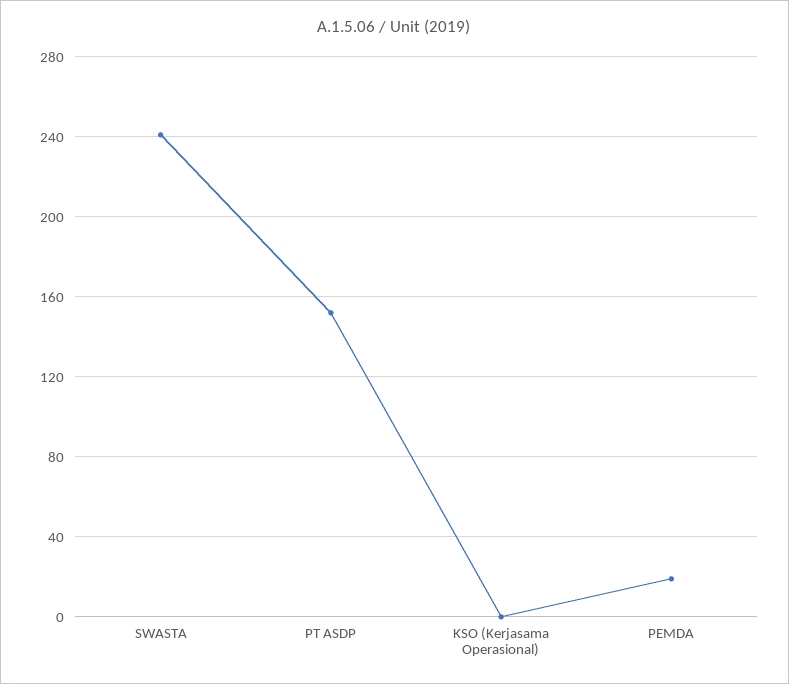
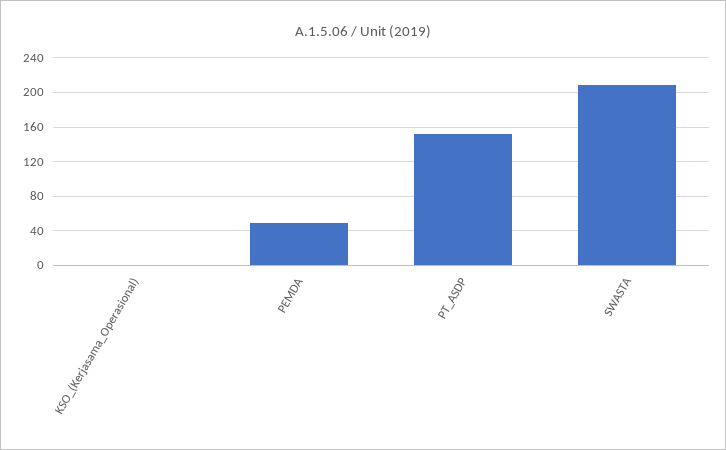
  {
-   "SWASTA": 240,
+   "SWASTA": 210,
    "PT ASDP": 150,
    "KSO (Kerjasama Operasional)": 0,
-   "PEMDA": 20
+   "PEMDA": 50
  }

